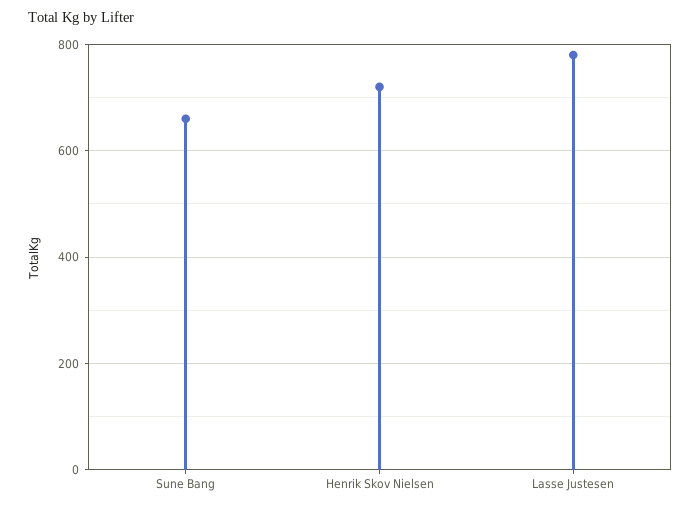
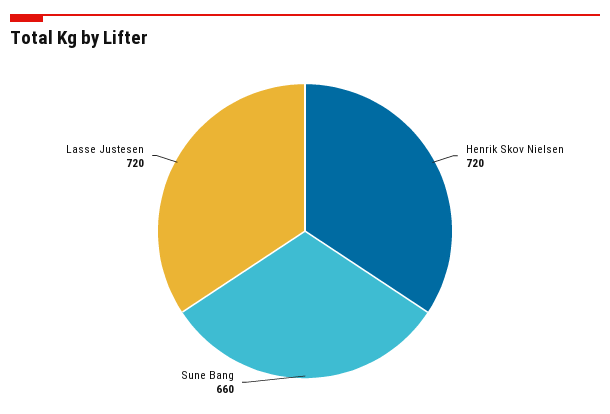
  {
    "Sune Bang": 660,
    "Henrik Skov Nielsen": 720,
-   "Lasse Justesen": 780
+   "Lasse Justesen": 720
  }

